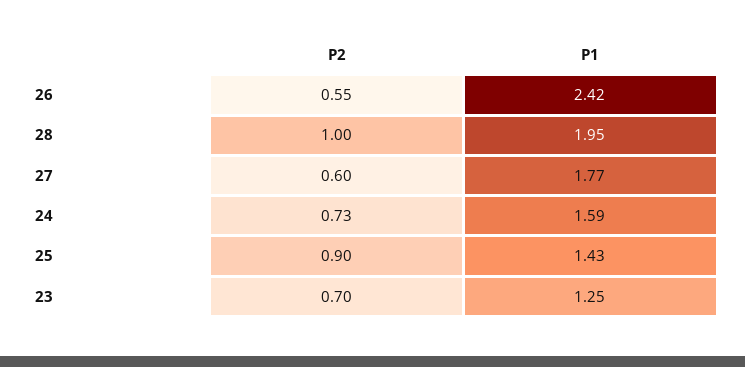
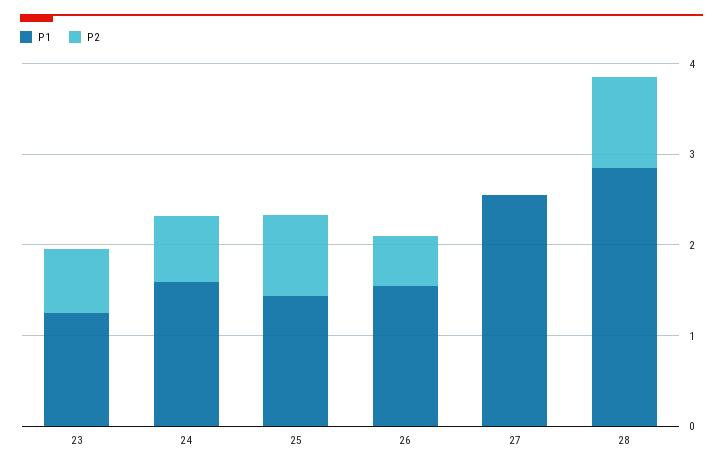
  {
    "P2": {
      "26": 0.55,
      "28": 1,
-     "27": 0.6,
+     "27": 0,
      "24": 0.73,
      "25": 0.9,
      "23": 0.7
    },
    "P1": {
-     "26": 2.42,
+     "26": 1.6,
-     "28": 1.95,
+     "28": 2.8,
-     "27": 1.77,
+     "27": 2.6,
      "24": 1.59,
      "25": 1.43,
      "23": 1.25
    }
  }

